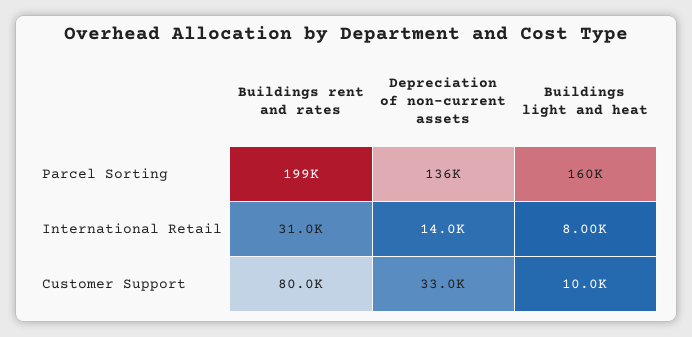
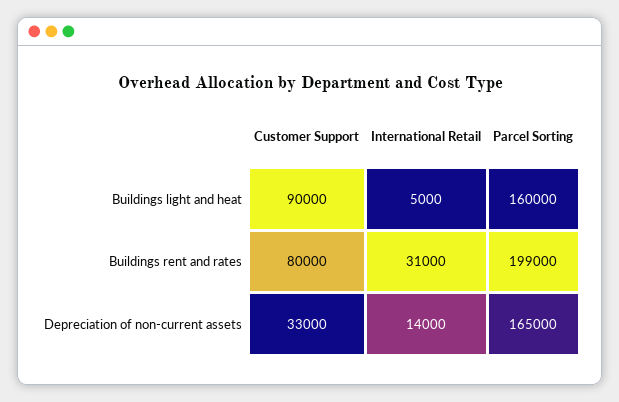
  {
    "Buildings rent and rates": {
      "Parcel Sorting": 199000,
      "International Retail": 31000,
      "Customer Support": 80000
    },
    "Depreciation of non-current assets": {
-     "Parcel Sorting": 136000,
+     "Parcel Sorting": 165000,
      "International Retail": 14000,
      "Customer Support": 33000
    },
    "Buildings light and heat": {
      "Parcel Sorting": 160000,
-     "International Retail": 8000,
+     "International Retail": 5000,
-     "Customer Support": 10000
+     "Customer Support": 90000
    }
  }

